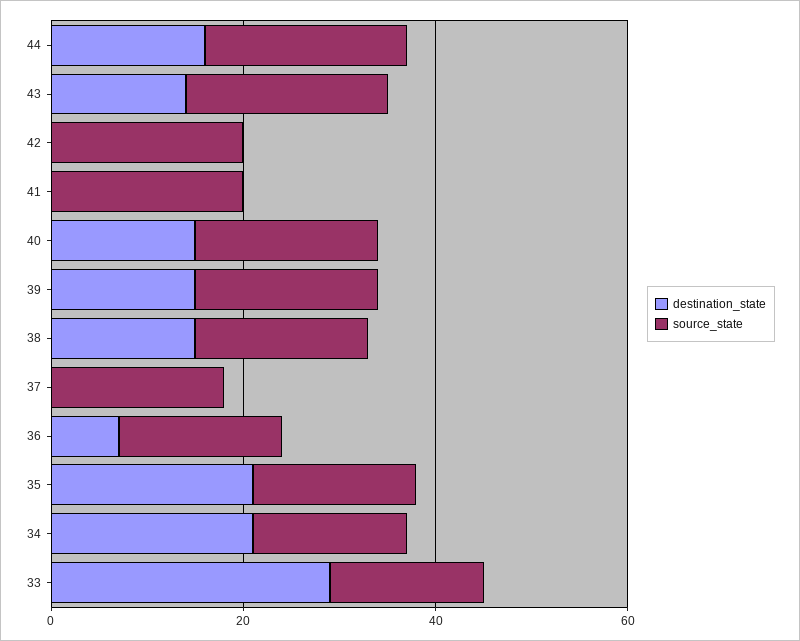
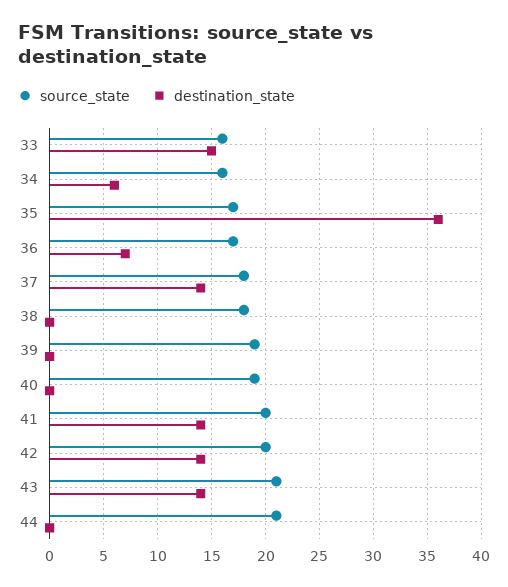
  {
    "destination_state": {
-     "44": 15,
+     "44": 0,
      "43": 14,
-     "42": 0,
+     "42": 14,
-     "41": 0,
+     "41": 14,
-     "40": 15,
+     "40": 0,
-     "39": 15,
+     "39": 0,
-     "38": 15,
+     "38": 0,
-     "37": 0,
+     "37": 14,
      "36": 7,
-     "35": 20,
+     "35": 36,
-     "34": 20,
+     "34": 6,
-     "33": 30
+     "33": 15
    },
    "source_state": {
      "44": 21,
      "43": 21,
      "42": 20,
      "41": 20,
      "40": 19,
      "39": 19,
      "38": 18,
      "37": 18,
      "36": 17,
      "35": 17,
      "34": 16,
      "33": 16
    }
  }

